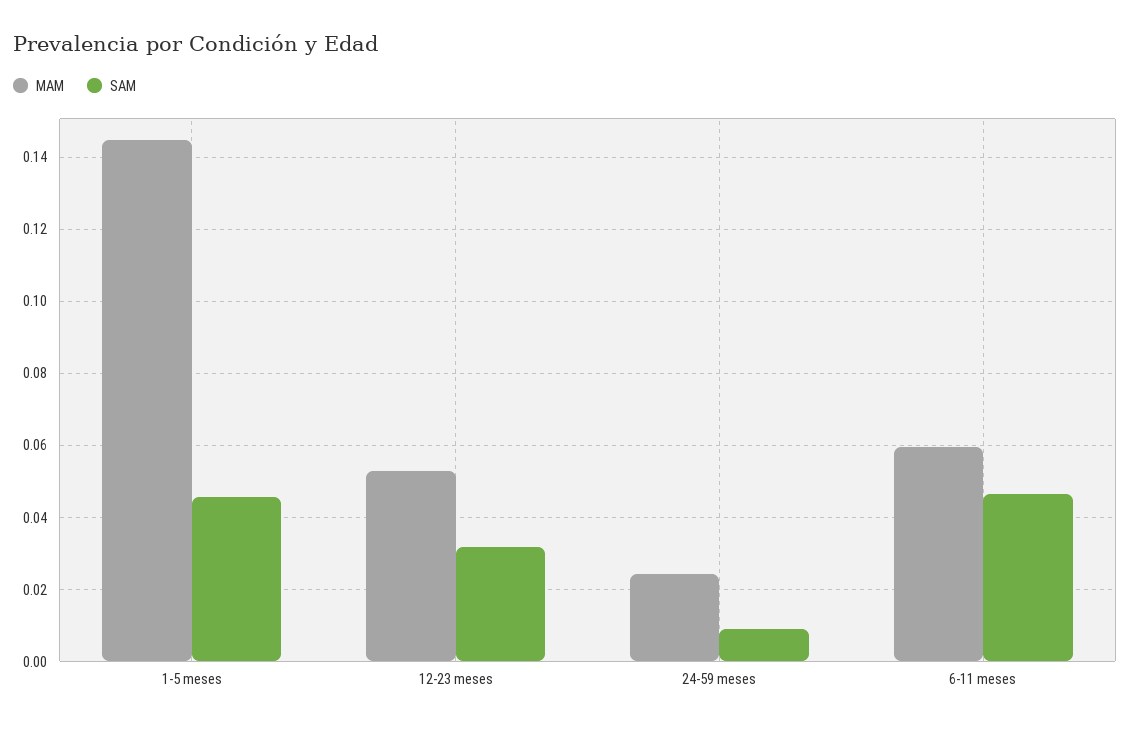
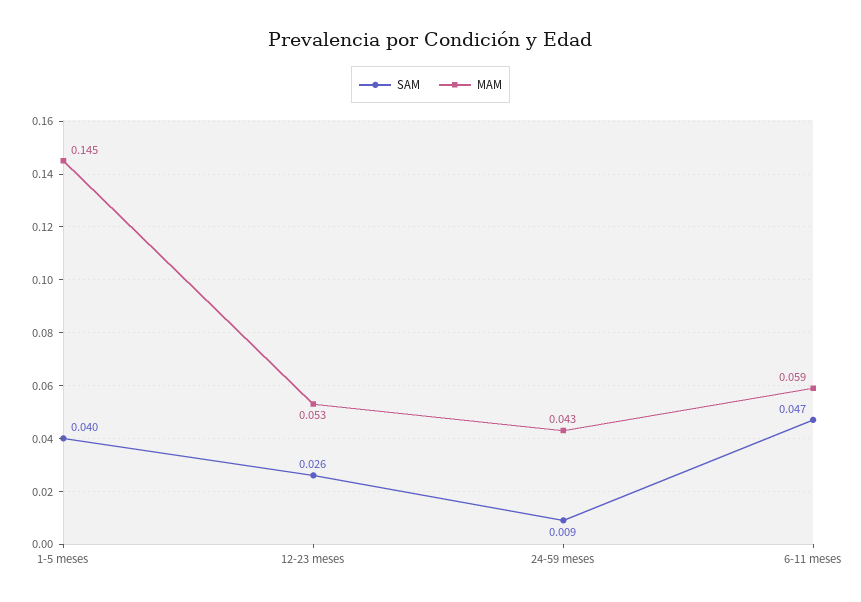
  {
    "MAM": {
      "1-5 meses": 0.145,
      "12-23 meses": 0.053,
-     "24-59 meses": 0.024,
+     "24-59 meses": 0.043,
      "6-11 meses": 0.059
    },
    "SAM": {
-     "1-5 meses": 0.046,
+     "1-5 meses": 0.04,
-     "12-23 meses": 0.032,
+     "12-23 meses": 0.026,
      "24-59 meses": 0.009,
      "6-11 meses": 0.047
    }
  }

